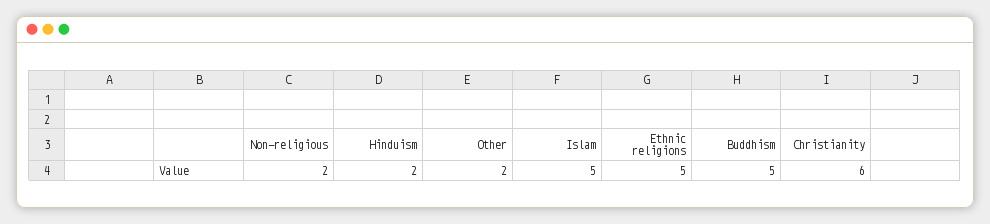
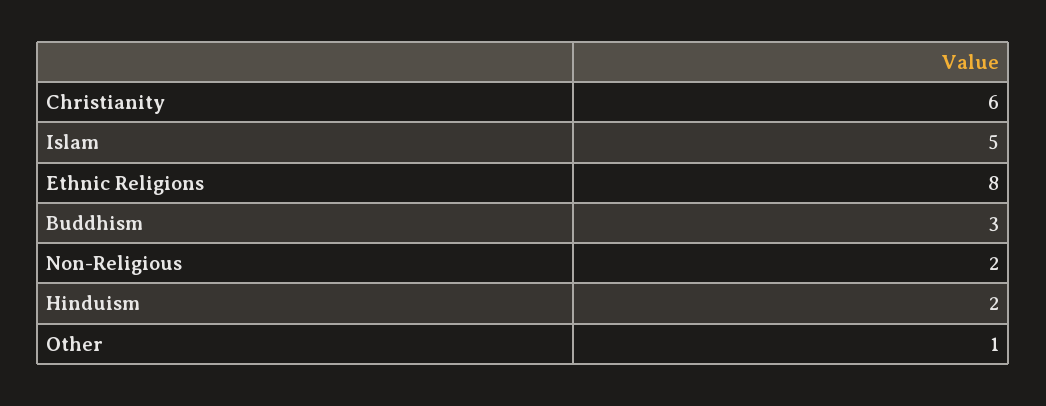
  {
    "Non-religious": 2,
    "Hinduism": 2,
-   "Other": 2,
+   "Other": 1,
    "Islam": 5,
-   "Ethnic religions": 5,
+   "Ethnic religions": 8,
-   "Buddhism": 5,
+   "Buddhism": 3,
    "Christianity": 6
  }

